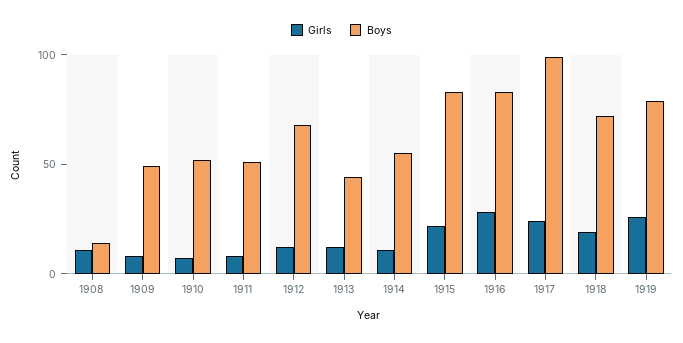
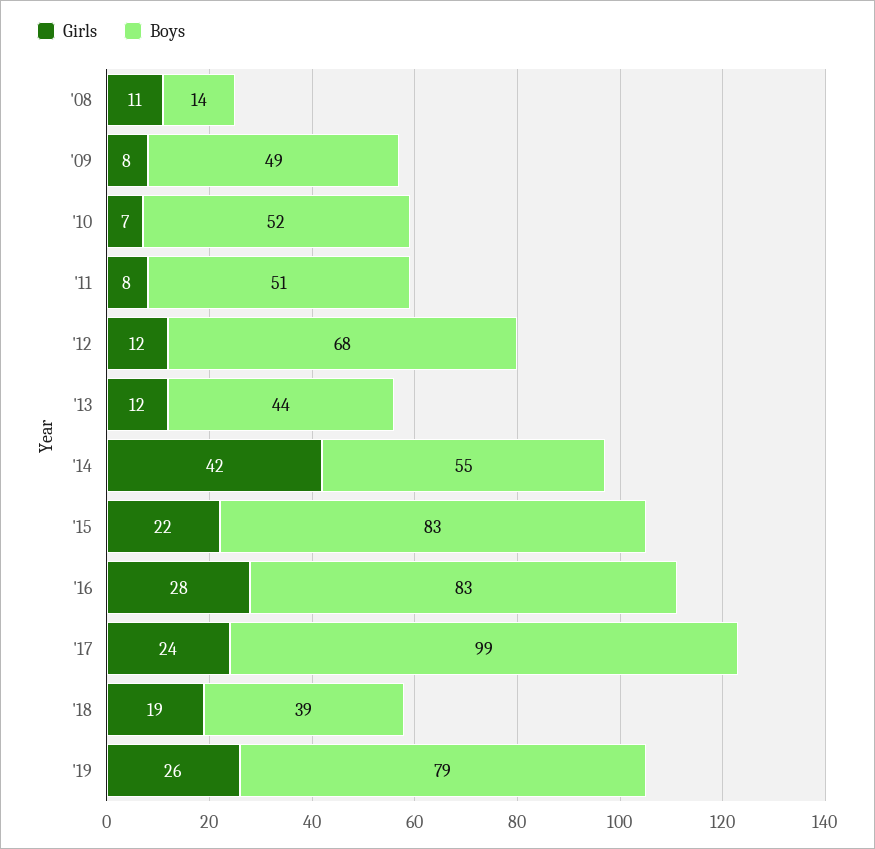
  {
    "Girls": {
      "1908": 11,
      "1909": 8,
      "1910": 7,
      "1911": 8,
      "1912": 12,
      "1913": 12,
-     "1914": 10,
+     "1914": 42,
      "1915": 22,
      "1916": 28,
      "1917": 24,
      "1918": 19,
      "1919": 26
    },
    "Boys": {
      "1908": 14,
      "1909": 49,
      "1910": 52,
      "1911": 51,
      "1912": 68,
      "1913": 44,
      "1914": 55,
      "1915": 83,
      "1916": 83,
      "1917": 99,
-     "1918": 70,
+     "1918": 39,
      "1919": 79
    }
  }

